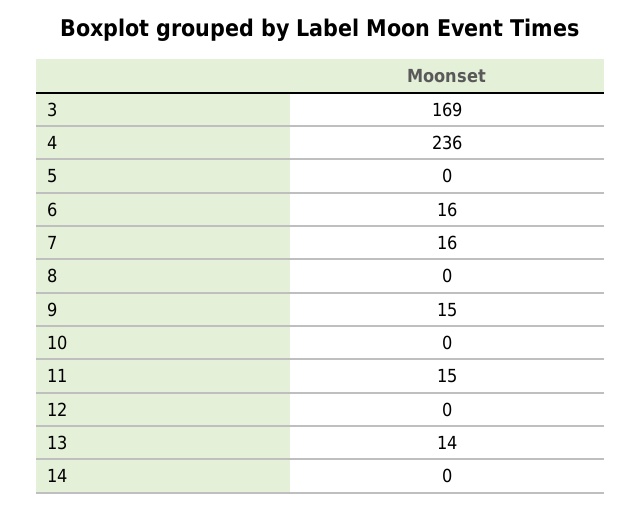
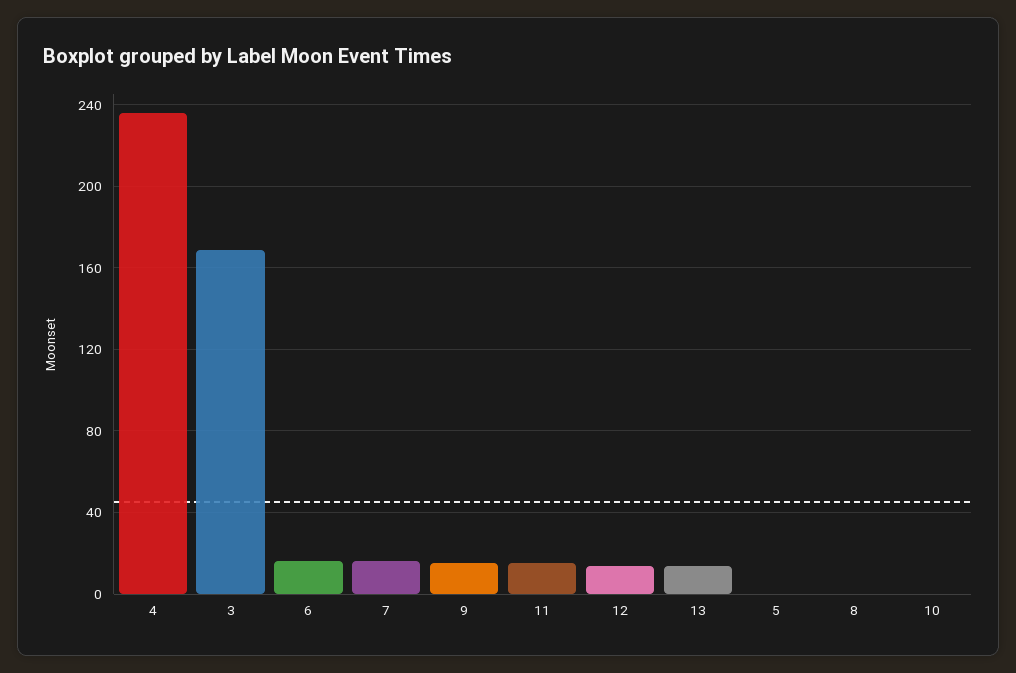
  {
    "3": 169,
    "4": 236,
    "5": 0,
    "6": 16,
    "7": 16,
    "8": 0,
    "9": 15,
    "10": 0,
    "11": 15,
-   "12": 0,
+   "12": 15,
-   "13": 14,
+   "13": 14
-   "14": 0
  }

